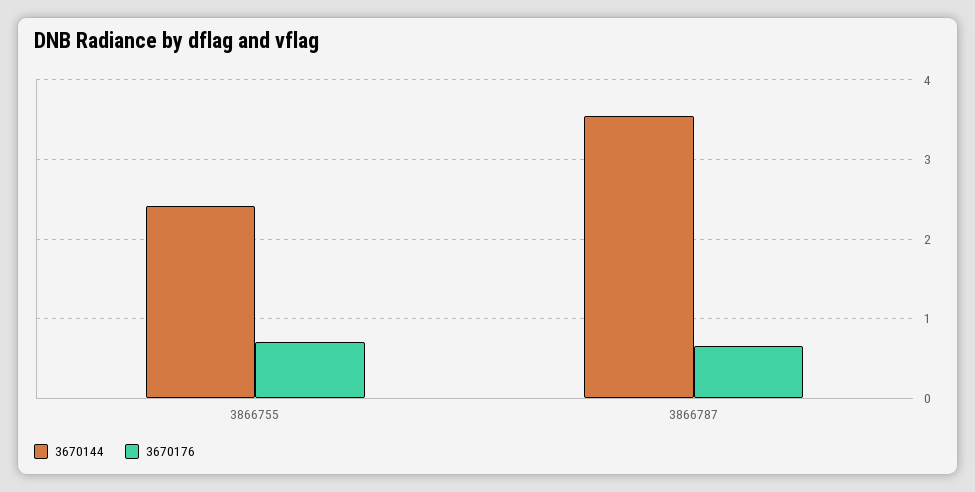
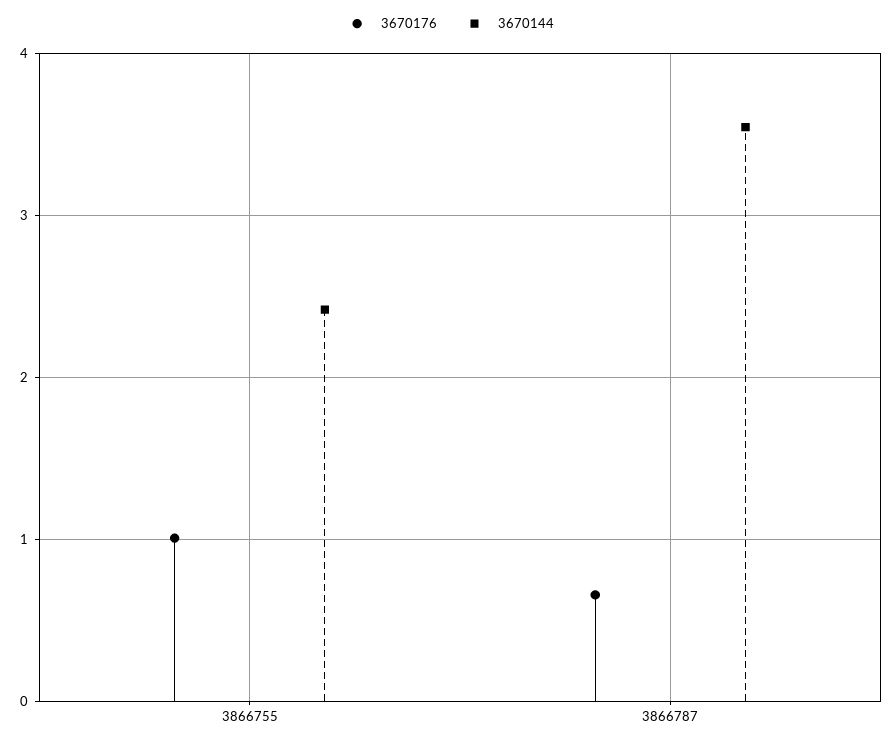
  {
    "3670144": {
      "3866755": 2.4,
      "3866787": 3.5
    },
    "3670176": {
-     "3866755": 0.7,
+     "3866755": 1,
      "3866787": 0.7
    }
  }

